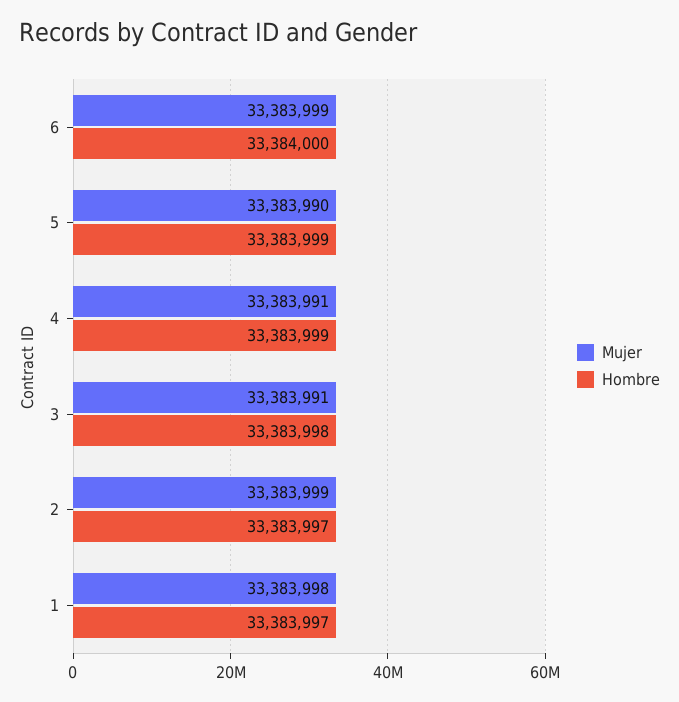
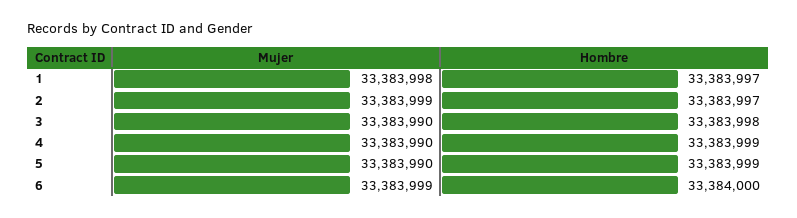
  {
    "Mujer": {
      "6": 33383999,
      "5": 33383990,
-     "4": 33383991,
+     "4": 33383990,
-     "3": 33383991,
+     "3": 33383990,
      "2": 33383999,
      "1": 33383998
    },
    "Hombre": {
      "6": 33384000,
      "5": 33383999,
      "4": 33383999,
      "3": 33383998,
      "2": 33383997,
      "1": 33383997
    }
  }

